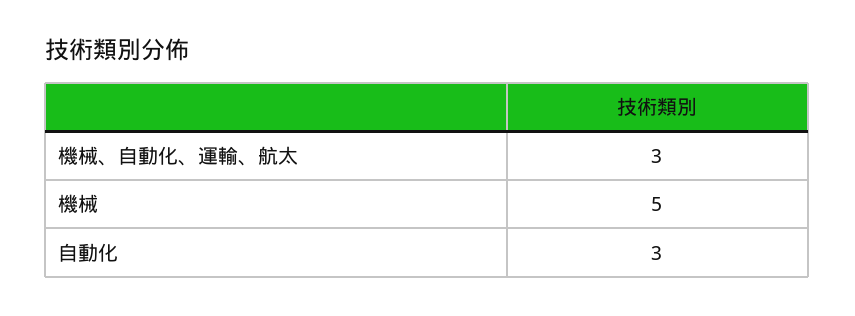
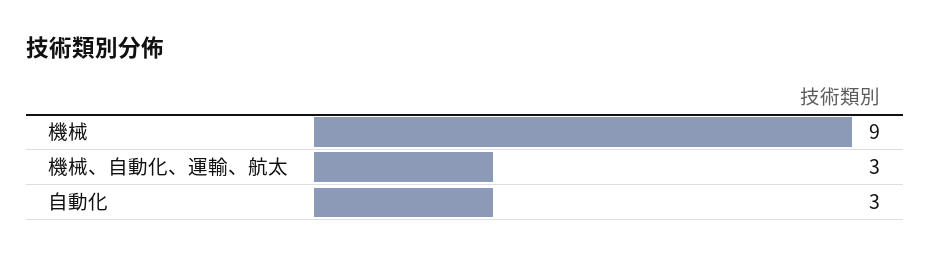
  {
    "機械、自動化、運輸、航太": 3,
-   "機械": 5,
+   "機械": 9,
    "自動化": 3
  }

